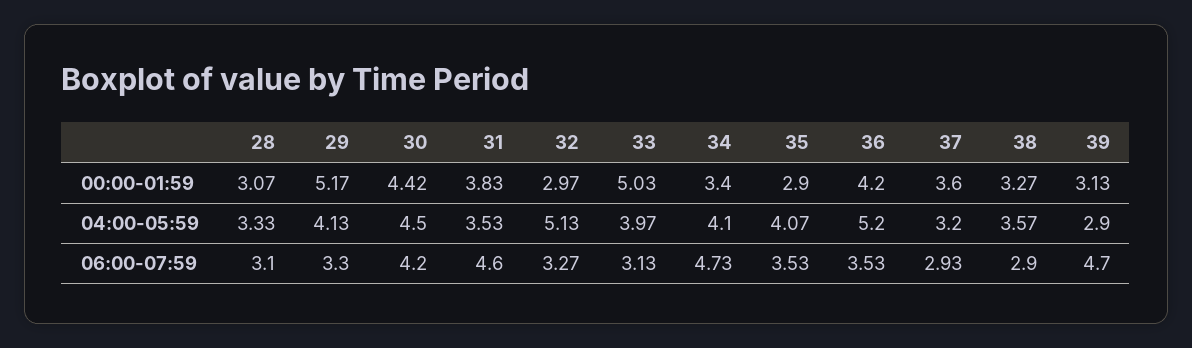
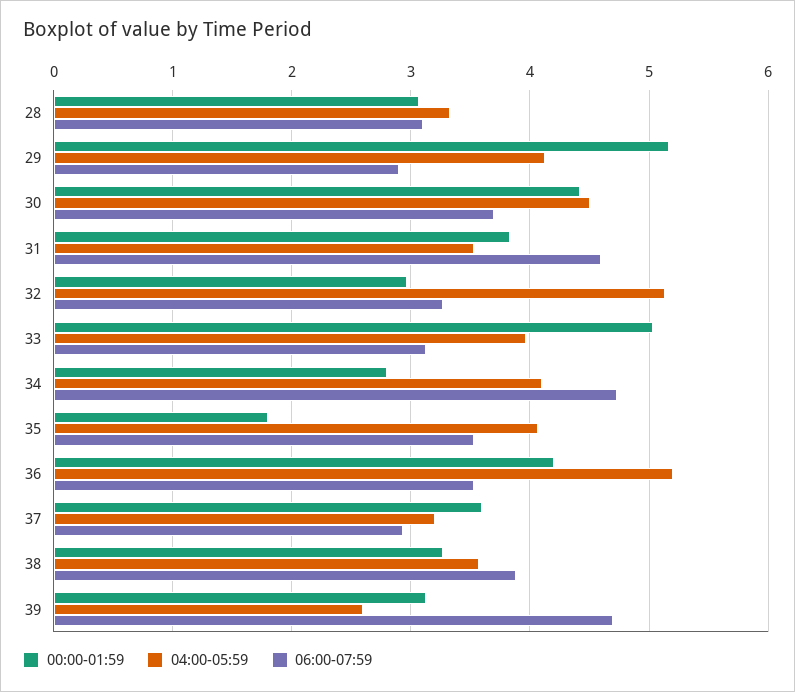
  {
    "00:00-01:59": {
      "28": 3.07,
      "29": 5.17,
      "30": 4.42,
      "31": 3.83,
      "32": 2.97,
      "33": 5.03,
-     "34": 3.4,
+     "34": 2.8,
-     "35": 2.9,
+     "35": 1.8,
      "36": 4.2,
      "37": 3.6,
      "38": 3.27,
      "39": 3.13
    },
    "04:00-05:59": {
      "28": 3.33,
      "29": 4.13,
      "30": 4.5,
      "31": 3.53,
      "32": 5.13,
      "33": 3.97,
      "34": 4.1,
      "35": 4.07,
      "36": 5.2,
      "37": 3.2,
      "38": 3.57,
-     "39": 2.9
+     "39": 2.6
    },
    "06:00-07:59": {
      "28": 3.1,
-     "29": 3.3,
+     "29": 2.9,
-     "30": 4.2,
+     "30": 3.7,
      "31": 4.6,
      "32": 3.27,
      "33": 3.13,
      "34": 4.73,
      "35": 3.53,
      "36": 3.53,
      "37": 2.93,
-     "38": 2.9,
+     "38": 3.9,
      "39": 4.7
    }
  }

